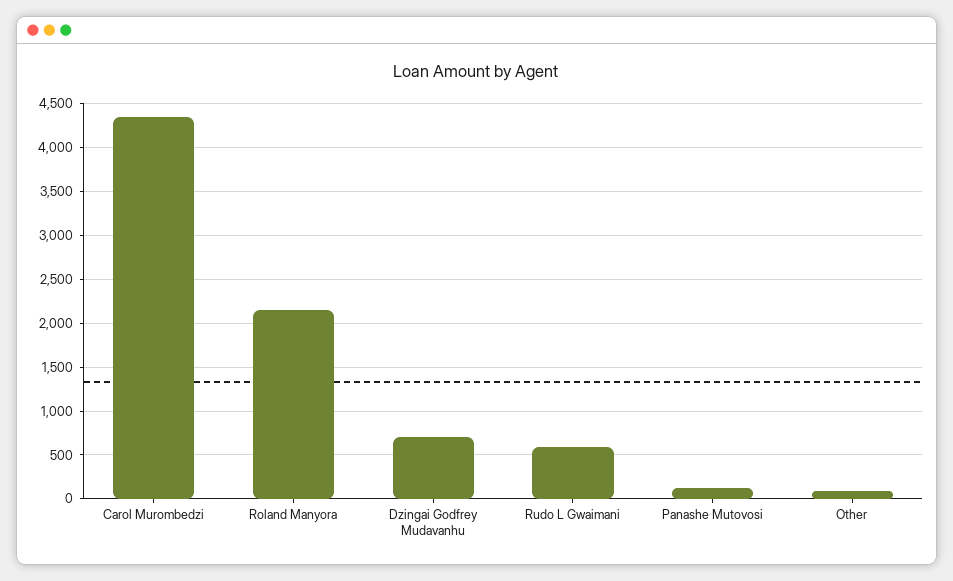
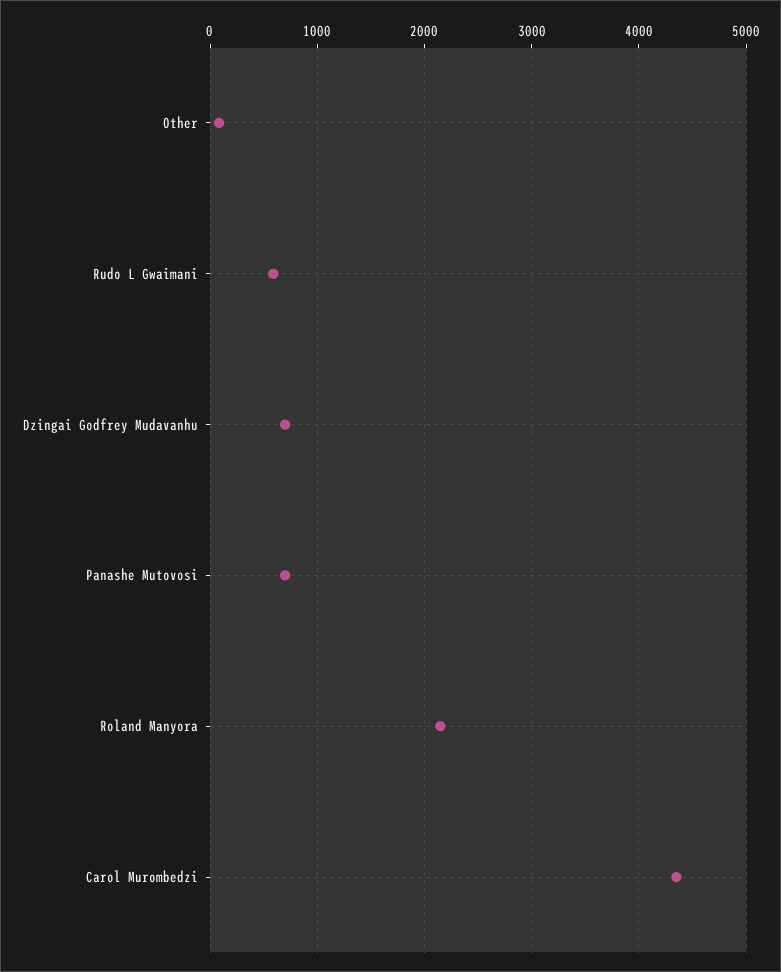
  {
    "Carol Murombedzi": 4400,
    "Roland Manyora": 2200,
    "Dzingai Godfrey Mudavanhu": 700,
    "Rudo L Gwaimani": 600,
-   "Panashe Mutovosi": 100,
+   "Panashe Mutovosi": 700,
    "Other": 100
  }

